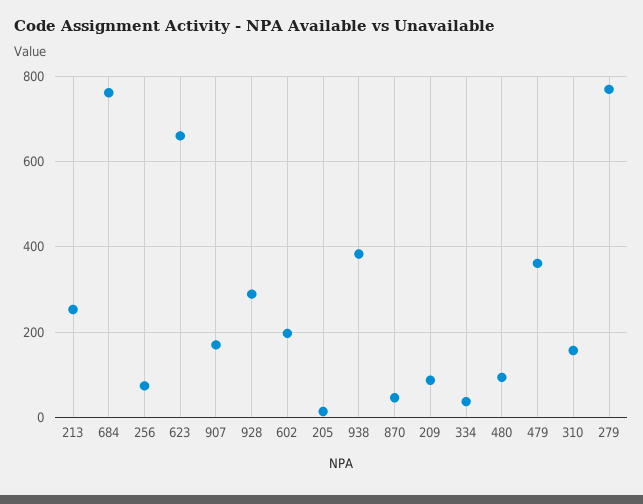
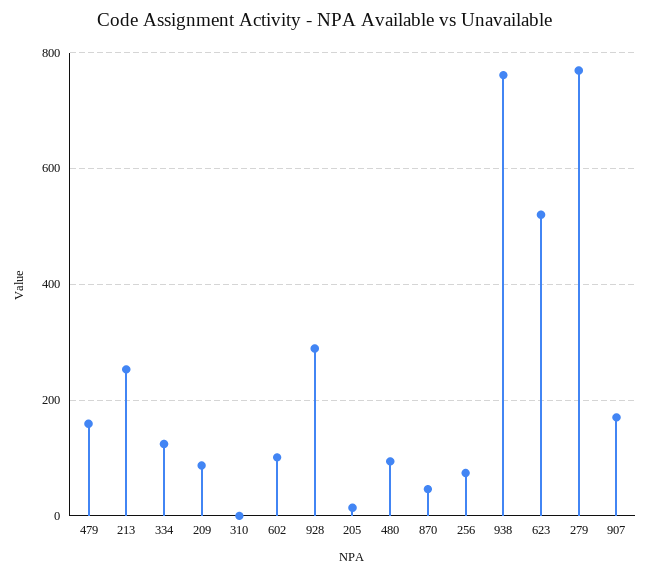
  {
    "213": 260,
-   "684": 760,
    "256": 80,
-   "623": 660,
+   "623": 520,
    "907": 180,
    "928": 280,
-   "602": 200,
+   "602": 100,
    "205": 20,
-   "938": 380,
+   "938": 760,
    "870": 40,
    "209": 80,
-   "334": 40,
+   "334": 120,
    "480": 100,
-   "479": 360,
+   "479": 160,
-   "310": 160,
+   "310": 0,
    "279": 760
  }

